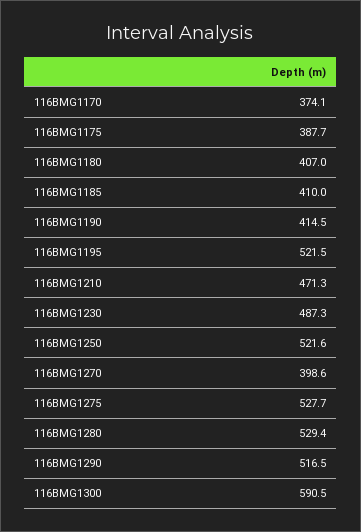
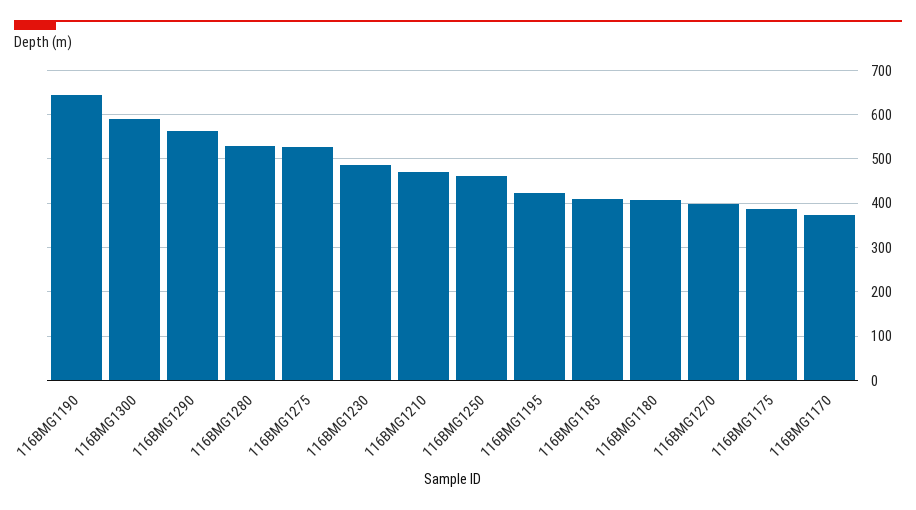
  {
    "116BMG1170": 374.1,
    "116BMG1175": 387.7,
    "116BMG1180": 407,
    "116BMG1185": 410,
-   "116BMG1190": 414.5,
+   "116BMG1190": 640,
-   "116BMG1195": 521.5,
+   "116BMG1195": 420,
    "116BMG1210": 471.3,
    "116BMG1230": 487.3,
-   "116BMG1250": 521.6,
+   "116BMG1250": 460,
    "116BMG1270": 398.6,
    "116BMG1275": 527.7,
    "116BMG1280": 529.4,
-   "116BMG1290": 516.5,
+   "116BMG1290": 560,
    "116BMG1300": 590.5
  }

